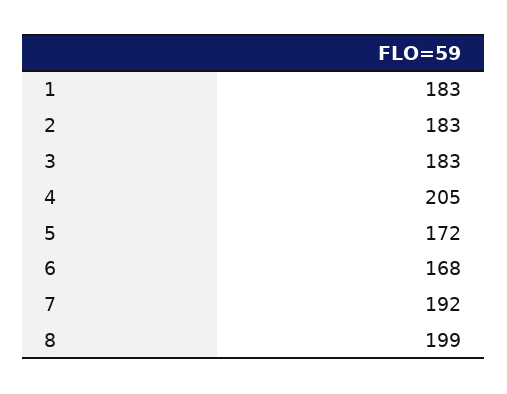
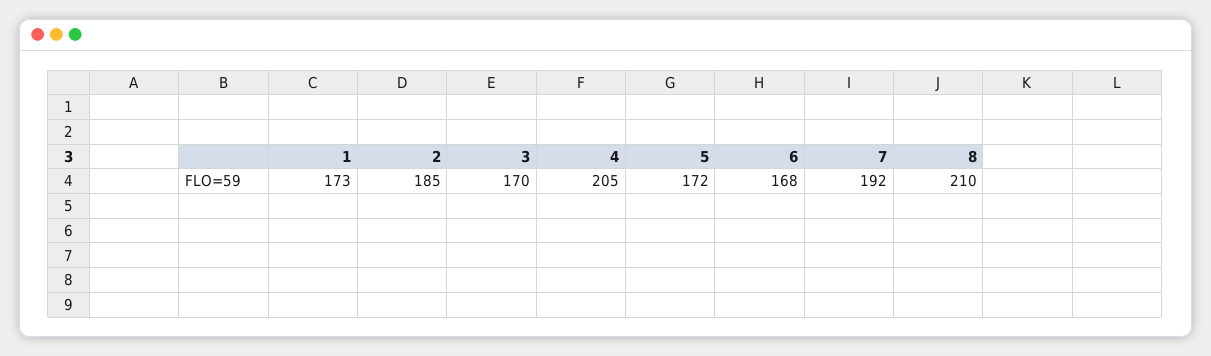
  {
-   "1": 183,
+   "1": 173,
-   "2": 183,
+   "2": 185,
-   "3": 183,
+   "3": 170,
    "4": 205,
    "5": 172,
    "6": 168,
    "7": 192,
-   "8": 199
+   "8": 210
  }

